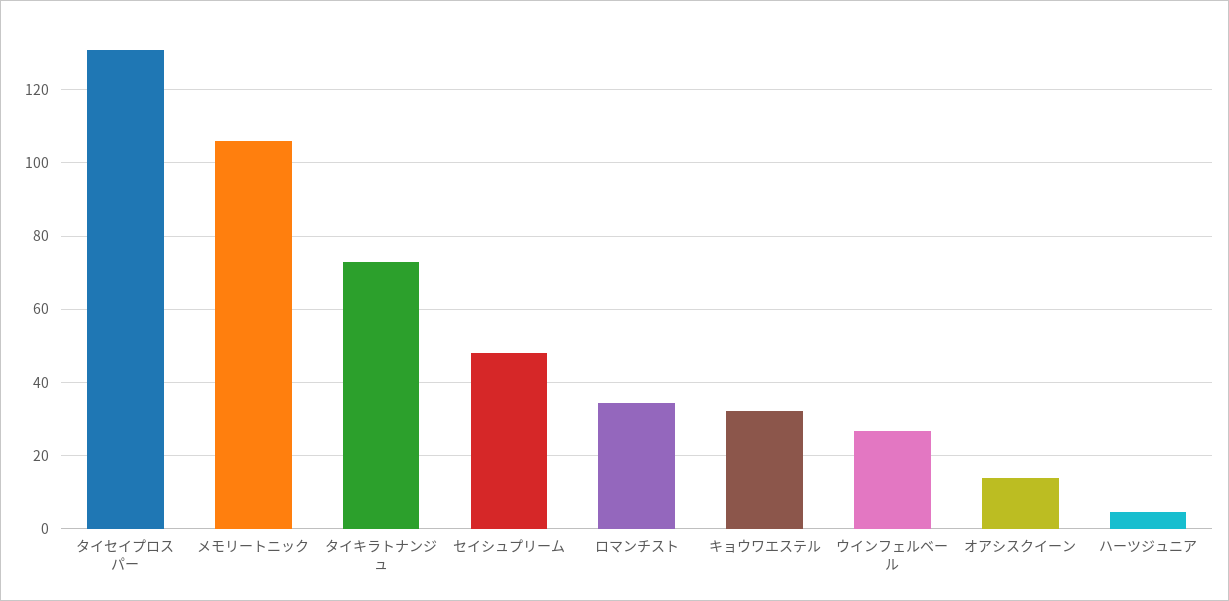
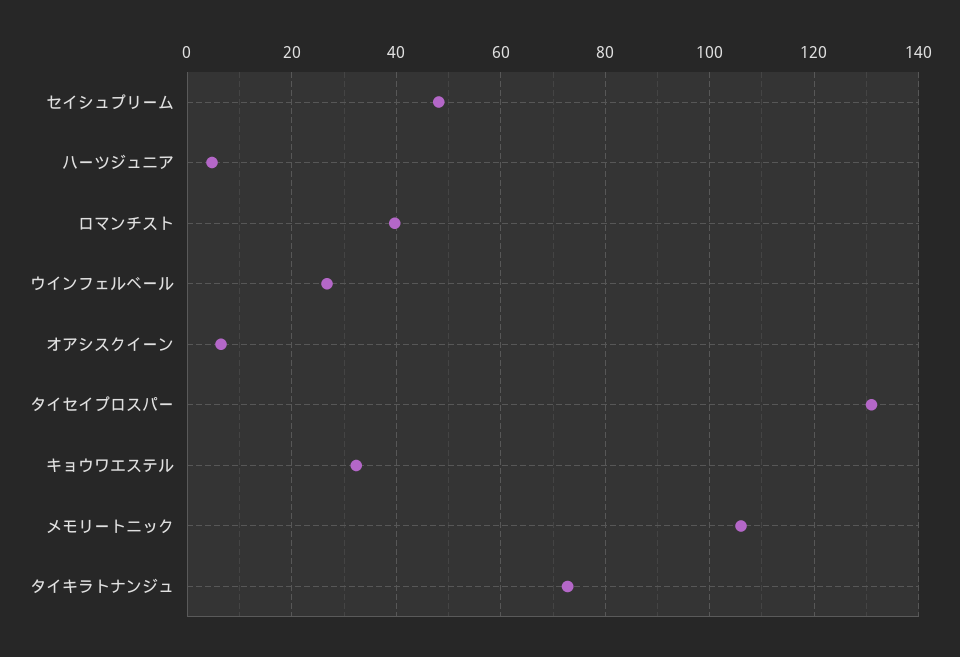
  {
    "タイセイプロスパー": 132,
    "メモリートニック": 106,
    "タイキラトナンジュ": 72,
    "セイシュプリーム": 48,
-   "ロマンチスト": 34,
+   "ロマンチスト": 40,
    "キョウワエステル": 32,
    "ウインフェルベール": 26,
-   "オアシスクイーン": 14,
+   "オアシスクイーン": 6,
    "ハーツジュニア": 4
  }

